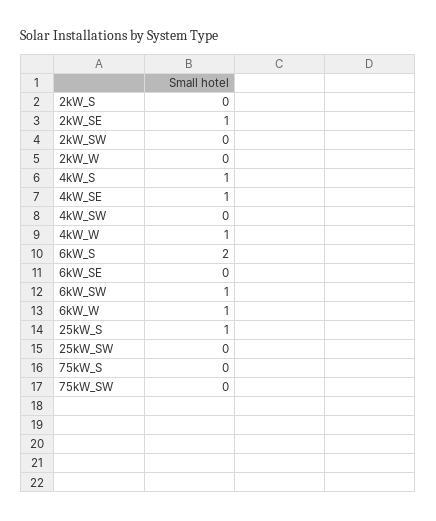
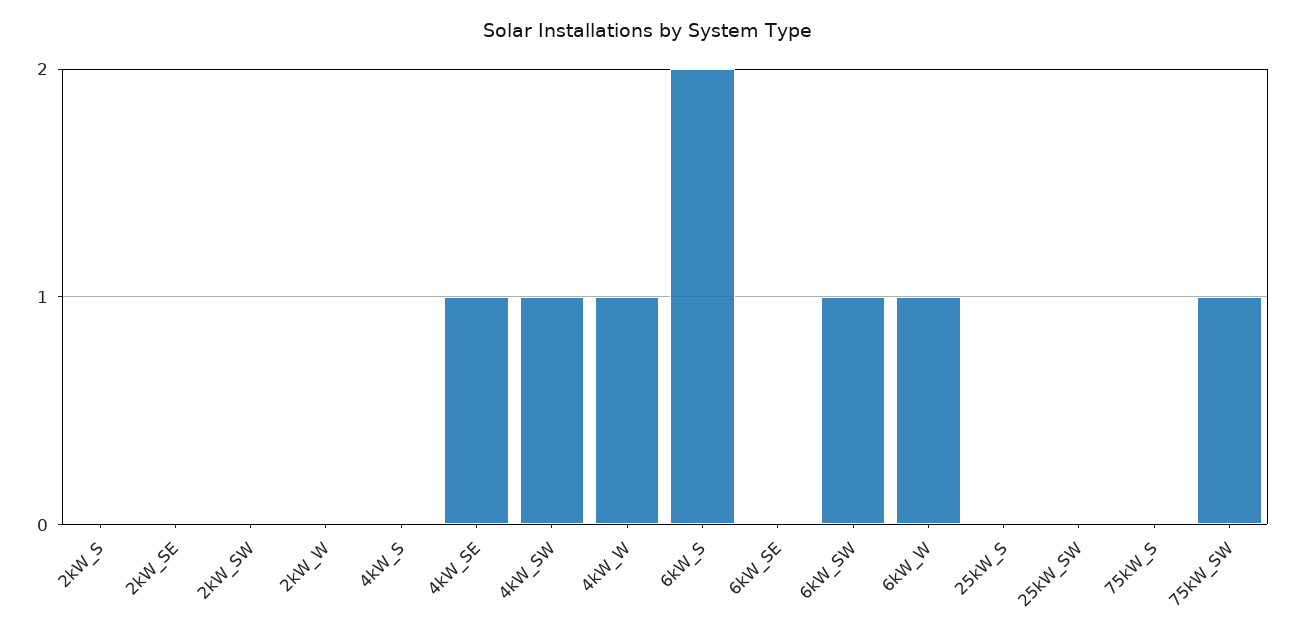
  {
    "2kW_S": 0,
-   "2kW_SE": 1,
+   "2kW_SE": 0,
    "2kW_SW": 0,
    "2kW_W": 0,
-   "4kW_S": 1,
+   "4kW_S": 0,
    "4kW_SE": 1,
-   "4kW_SW": 0,
+   "4kW_SW": 1,
    "4kW_W": 1,
    "6kW_S": 2,
    "6kW_SE": 0,
    "6kW_SW": 1,
    "6kW_W": 1,
-   "25kW_S": 1,
+   "25kW_S": 0,
    "25kW_SW": 0,
    "75kW_S": 0,
-   "75kW_SW": 0
+   "75kW_SW": 1
  }

